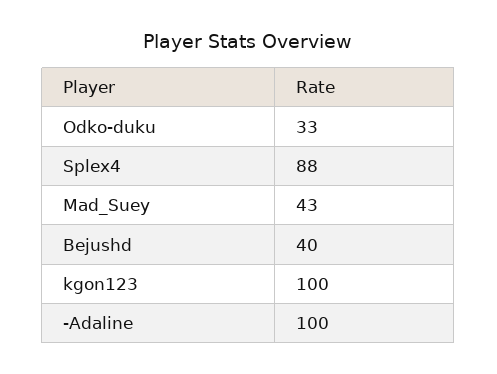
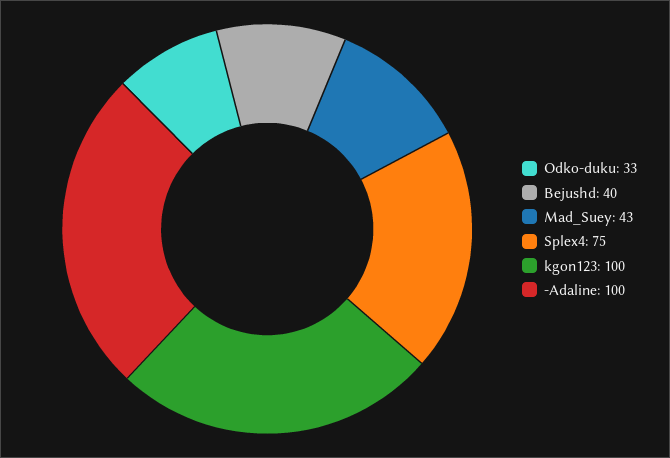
  {
    "Odko-duku": 33,
-   "Splex4": 88,
+   "Splex4": 75,
    "Mad_Suey": 43,
    "Bejushd": 40,
    "kgon123": 100,
    "-Adaline": 100
  }

